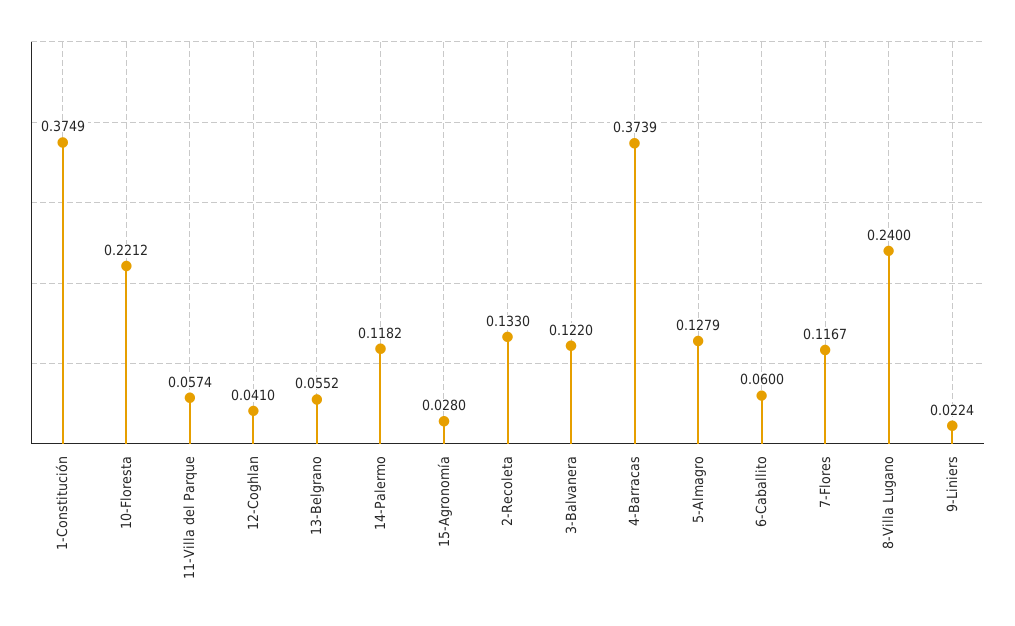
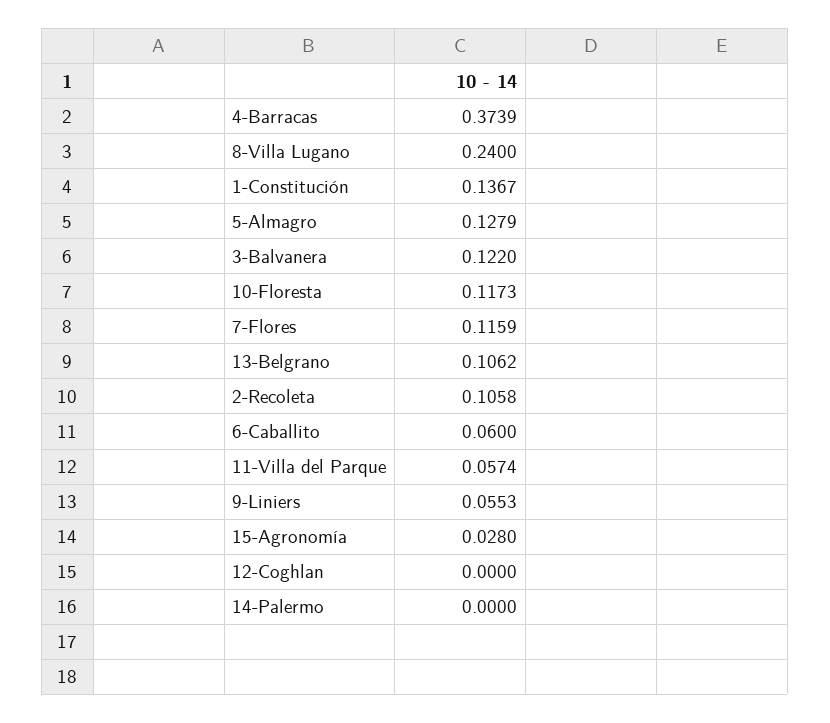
  {
-   "1-Constitución": 0.3749,
+   "1-Constitución": 0.1367,
-   "10-Floresta": 0.2212,
+   "10-Floresta": 0.1173,
    "11-Villa del Parque": 0.0574,
-   "12-Coghlan": 0.041,
+   "12-Coghlan": 0,
-   "13-Belgrano": 0.0552,
+   "13-Belgrano": 0.1062,
-   "14-Palermo": 0.1182,
+   "14-Palermo": 0,
    "15-Agronomía": 0.028,
-   "2-Recoleta": 0.133,
+   "2-Recoleta": 0.1058,
    "3-Balvanera": 0.122,
    "4-Barracas": 0.3739,
    "5-Almagro": 0.1279,
    "6-Caballito": 0.06,
-   "7-Flores": 0.1167,
+   "7-Flores": 0.1159,
    "8-Villa Lugano": 0.24,
-   "9-Liniers": 0.0224
+   "9-Liniers": 0.0553
  }

